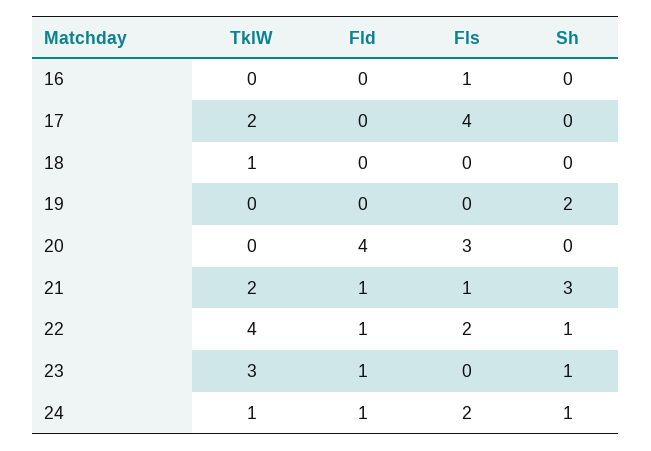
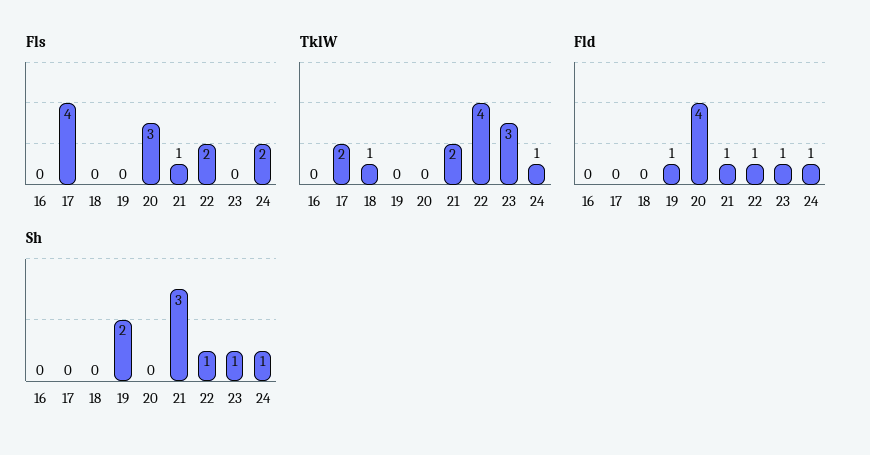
  {
    "TklW": {
      "16": 0,
      "17": 2,
      "18": 1,
      "19": 0,
      "20": 0,
      "21": 2,
      "22": 4,
      "23": 3,
      "24": 1
    },
    "Fld": {
      "16": 0,
      "17": 0,
      "18": 0,
-     "19": 0,
+     "19": 1,
      "20": 4,
      "21": 1,
      "22": 1,
      "23": 1,
      "24": 1
    },
    "Fls": {
-     "16": 1,
+     "16": 0,
      "17": 4,
      "18": 0,
      "19": 0,
      "20": 3,
      "21": 1,
      "22": 2,
      "23": 0,
      "24": 2
    },
    "Sh": {
      "16": 0,
      "17": 0,
      "18": 0,
      "19": 2,
      "20": 0,
      "21": 3,
      "22": 1,
      "23": 1,
      "24": 1
    }
  }

